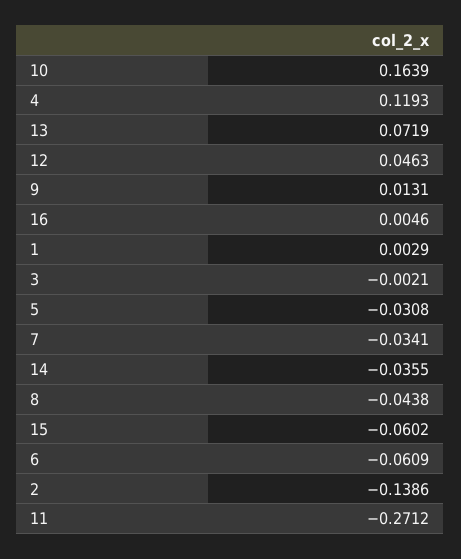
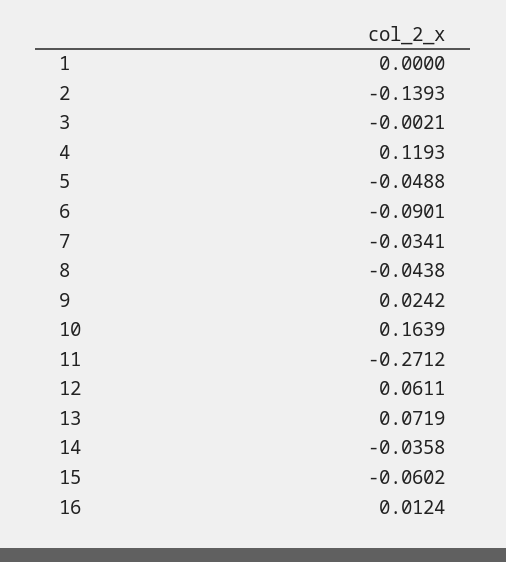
  {
    "10": 0.1639,
    "4": 0.1193,
    "13": 0.0719,
-   "12": 0.0463,
+   "12": 0.0611,
-   "9": 0.0131,
+   "9": 0.0242,
-   "16": 0.0046,
+   "16": 0.0124,
-   "1": 0.0029,
+   "1": 0,
    "3": -0.0021,
-   "5": -0.0308,
+   "5": -0.0488,
    "7": -0.0341,
-   "14": -0.0355,
+   "14": -0.0358,
    "8": -0.0438,
    "15": -0.0602,
-   "6": -0.0609,
+   "6": -0.0901,
-   "2": -0.1386,
+   "2": -0.1393,
    "11": -0.2712
  }

